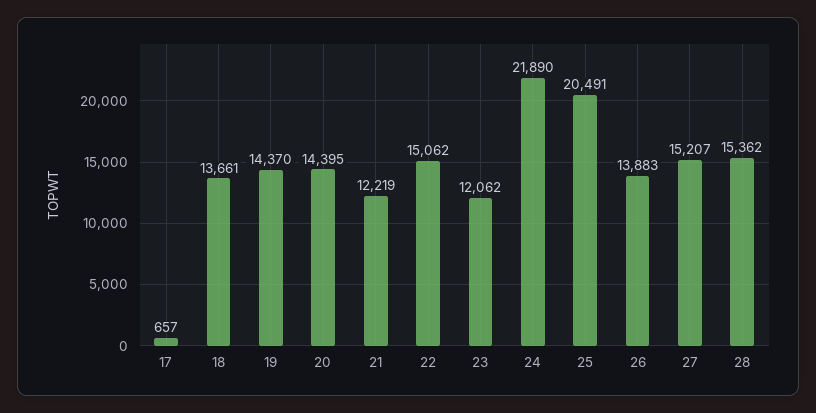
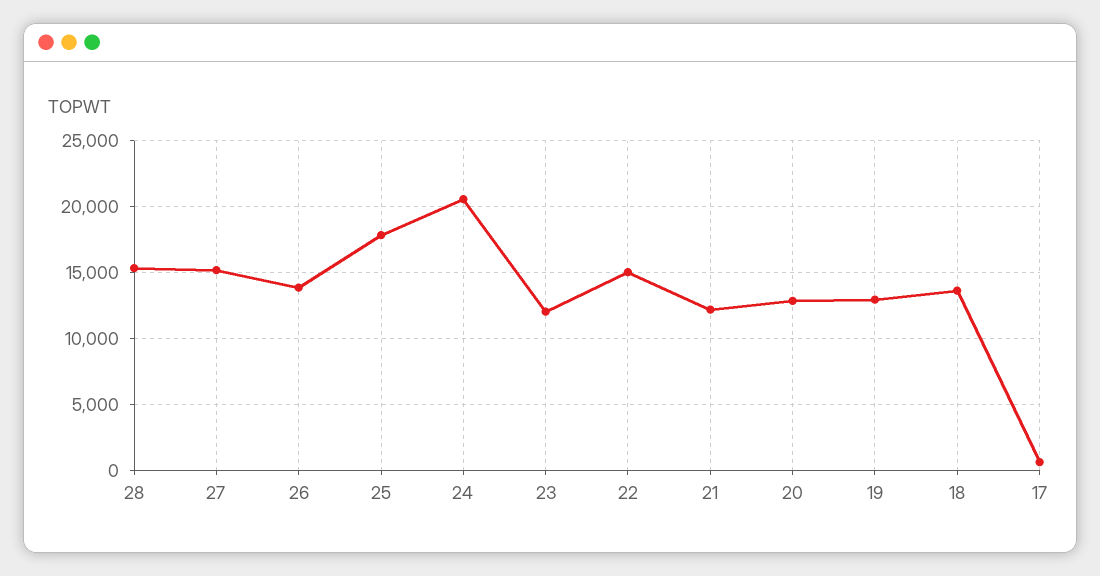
  {
    "17": 657,
    "18": 13661,
-   "19": 14370,
+   "19": 13000,
-   "20": 14395,
+   "20": 13000,
    "21": 12219,
    "22": 15062,
    "23": 12062,
-   "24": 21890,
+   "24": 20500,
-   "25": 20491,
+   "25": 18000,
    "26": 13883,
    "27": 15207,
    "28": 15362
  }

